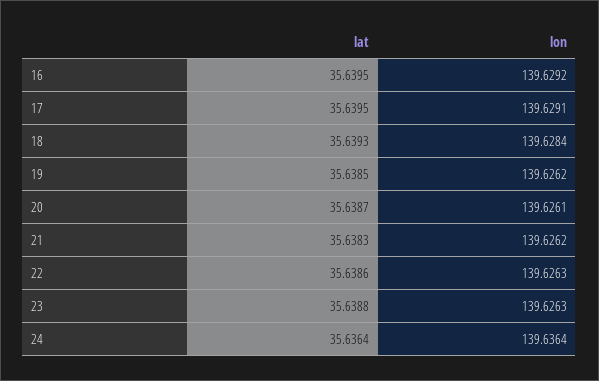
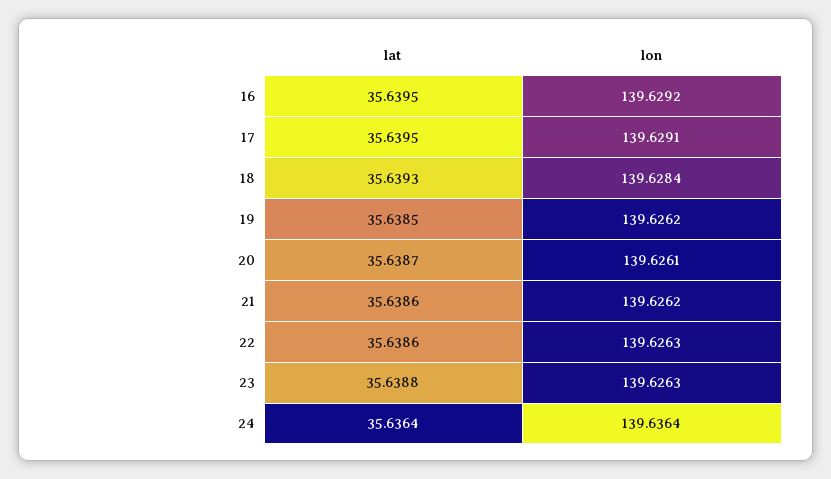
  {
    "lat": {
      "16": 35.6395,
      "17": 35.6395,
      "18": 35.6393,
      "19": 35.6385,
      "20": 35.6387,
-     "21": 35.6383,
+     "21": 35.6386,
      "22": 35.6386,
      "23": 35.6388,
      "24": 35.6364
    },
    "lon": {
      "16": 139.6292,
      "17": 139.6291,
      "18": 139.6284,
      "19": 139.6262,
      "20": 139.6261,
      "21": 139.6262,
      "22": 139.6263,
      "23": 139.6263,
      "24": 139.6364
    }
  }

